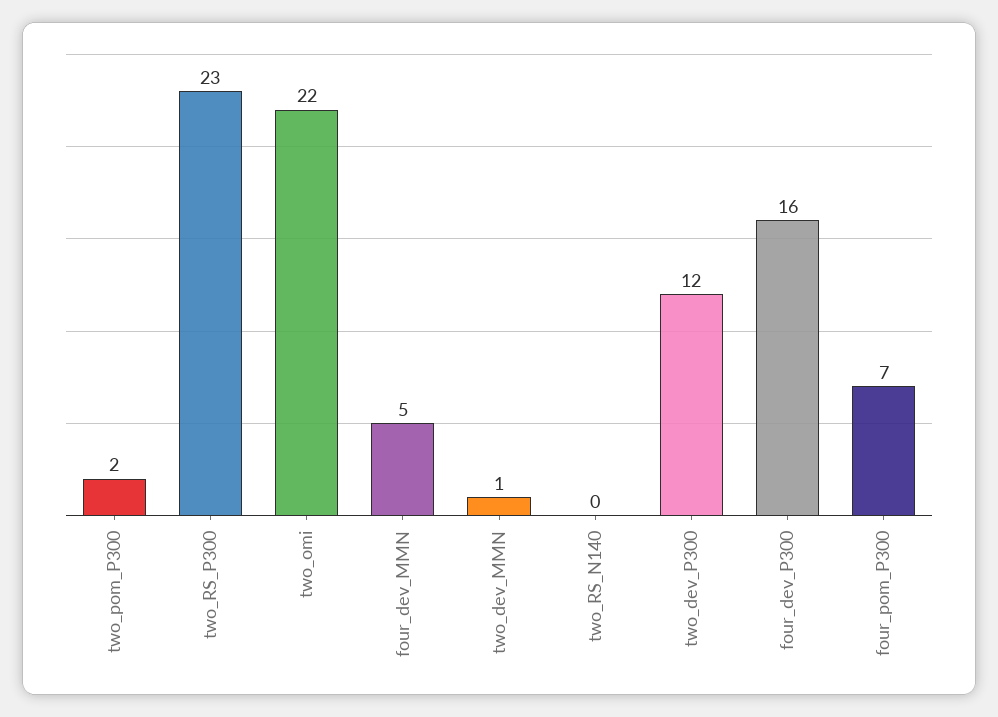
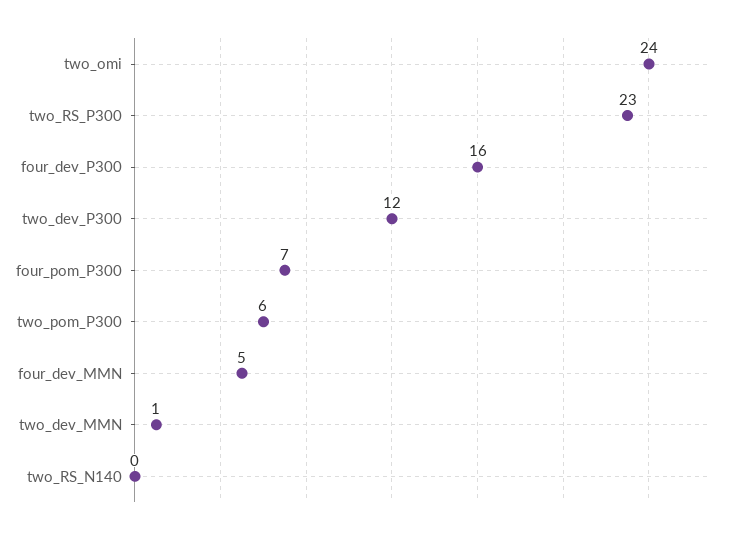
  {
-   "two_pom_P300": 2,
+   "two_pom_P300": 6,
    "two_RS_P300": 23,
-   "two_omi": 22,
+   "two_omi": 24,
    "four_dev_MMN": 5,
    "two_dev_MMN": 1,
    "two_RS_N140": 0,
    "two_dev_P300": 12,
    "four_dev_P300": 16,
    "four_pom_P300": 7
  }

